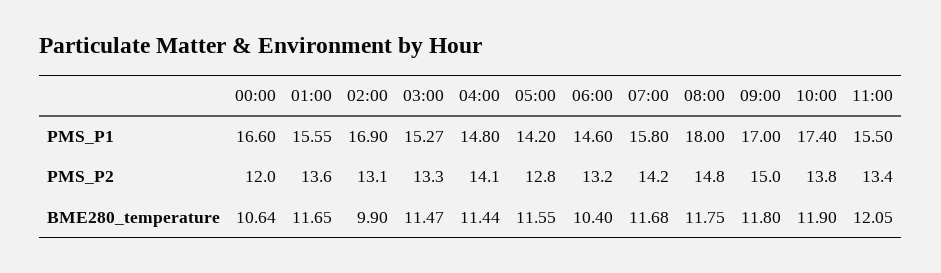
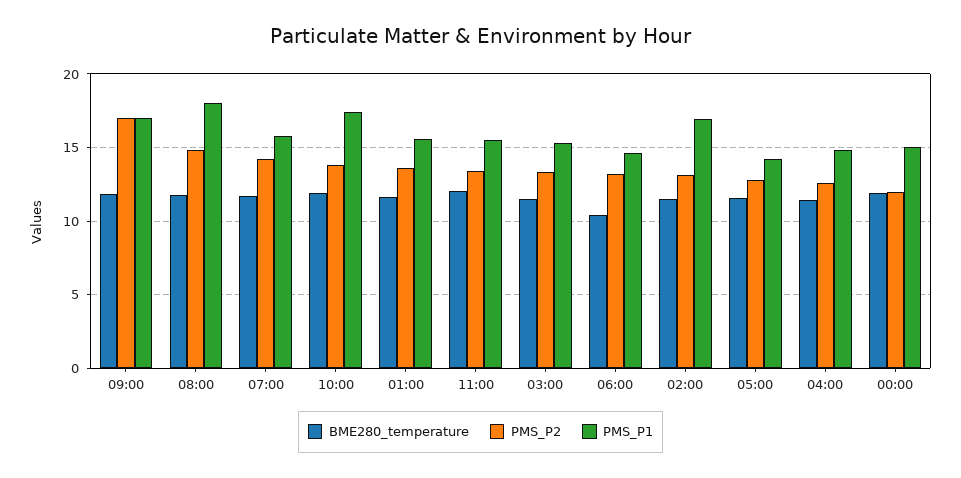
  {
    "PMS_P1": {
-     "00:00": 16.6,
+     "00:00": 15,
      "01:00": 15.55,
      "02:00": 16.9,
      "03:00": 15.27,
      "04:00": 14.8,
      "05:00": 14.2,
      "06:00": 14.6,
      "07:00": 15.8,
      "08:00": 18,
      "09:00": 17,
      "10:00": 17.4,
      "11:00": 15.5
    },
    "PMS_P2": {
      "00:00": 12,
      "01:00": 13.6,
      "02:00": 13.1,
      "03:00": 13.3,
-     "04:00": 14.1,
+     "04:00": 12.5,
      "05:00": 12.8,
      "06:00": 13.2,
      "07:00": 14.2,
      "08:00": 14.8,
-     "09:00": 15,
+     "09:00": 17,
      "10:00": 13.8,
      "11:00": 13.4
    },
    "BME280_temperature": {
-     "00:00": 10.64,
+     "00:00": 12,
      "01:00": 11.65,
-     "02:00": 9.9,
+     "02:00": 11.5,
      "03:00": 11.47,
      "04:00": 11.44,
      "05:00": 11.55,
      "06:00": 10.4,
      "07:00": 11.68,
      "08:00": 11.75,
      "09:00": 11.8,
      "10:00": 11.9,
      "11:00": 12.05
    }
  }

